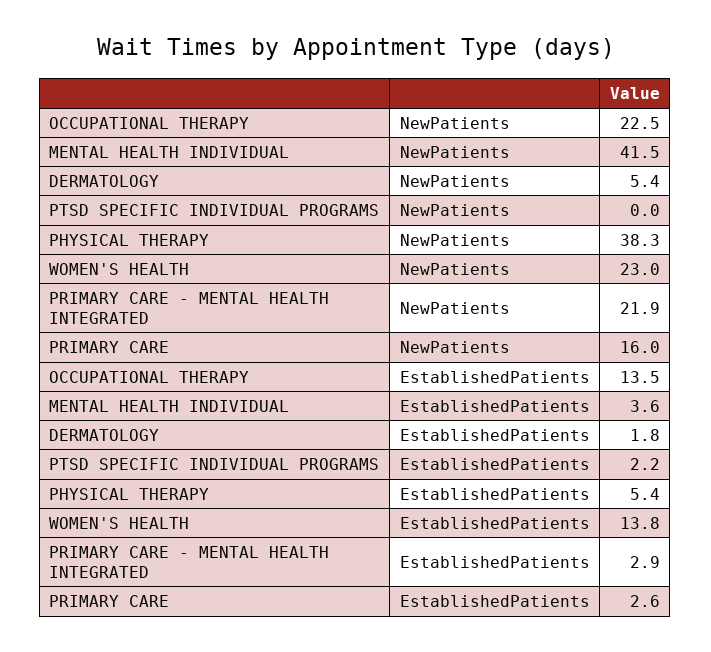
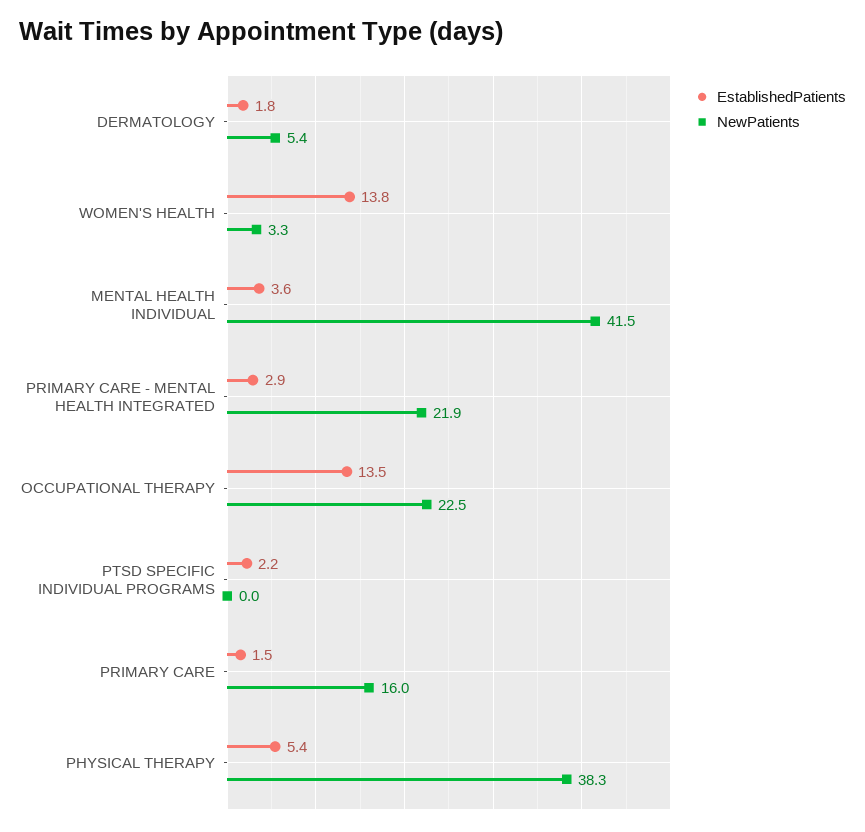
  {
    "NewPatients": {
      "OCCUPATIONAL THERAPY": 22.5,
      "MENTAL HEALTH INDIVIDUAL": 41.5,
      "DERMATOLOGY": 5.4,
      "PTSD SPECIFIC INDIVIDUAL PROGRAMS": 0,
      "PHYSICAL THERAPY": 38.3,
-     "WOMEN'S HEALTH": 23,
+     "WOMEN'S HEALTH": 3.3,
      "PRIMARY CARE - MENTAL HEALTH INTEGRATED": 21.9,
      "PRIMARY CARE": 16
    },
    "EstablishedPatients": {
      "OCCUPATIONAL THERAPY": 13.5,
      "MENTAL HEALTH INDIVIDUAL": 3.6,
      "DERMATOLOGY": 1.8,
      "PTSD SPECIFIC INDIVIDUAL PROGRAMS": 2.2,
      "PHYSICAL THERAPY": 5.4,
      "WOMEN'S HEALTH": 13.8,
      "PRIMARY CARE - MENTAL HEALTH INTEGRATED": 2.9,
-     "PRIMARY CARE": 2.6
+     "PRIMARY CARE": 1.5
    }
  }

